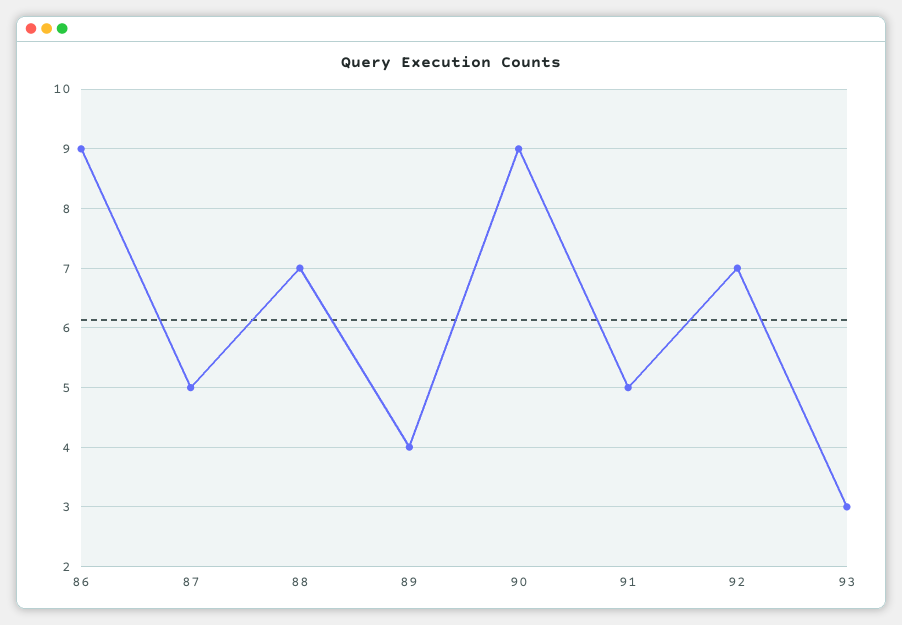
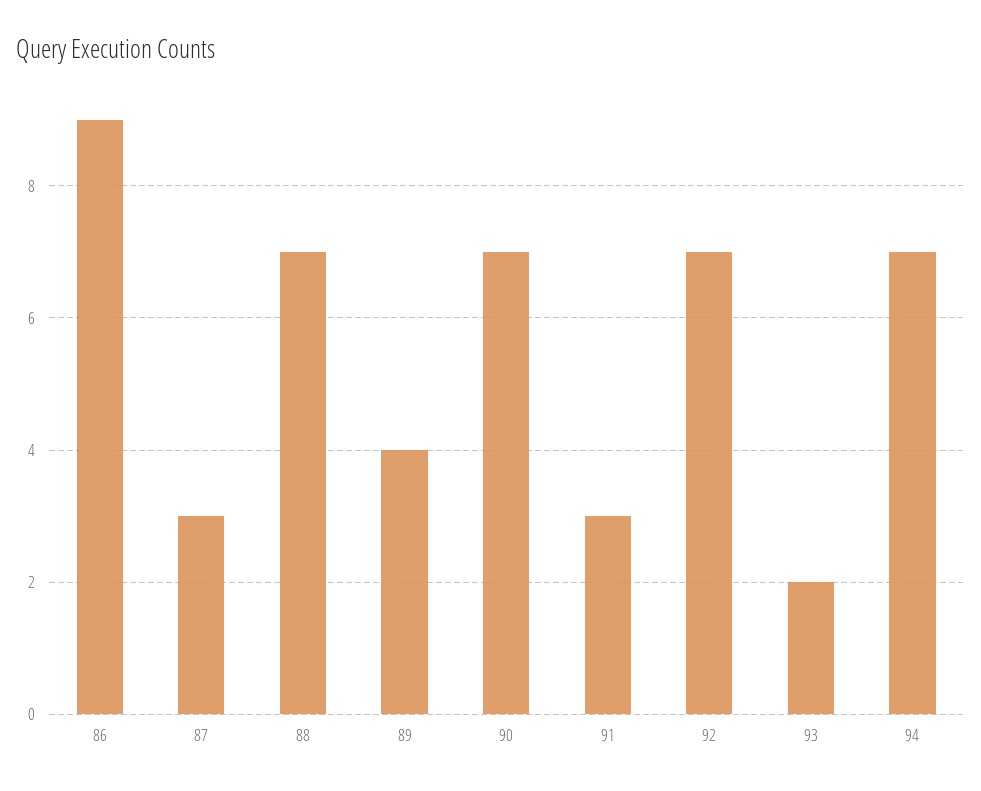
  {
    "86": 9,
-   "87": 5,
+   "87": 3,
    "88": 7,
    "89": 4,
-   "90": 9,
+   "90": 7,
-   "91": 5,
+   "91": 3,
    "92": 7,
-   "93": 3
+   "93": 2,
+   "94": 7
  }

